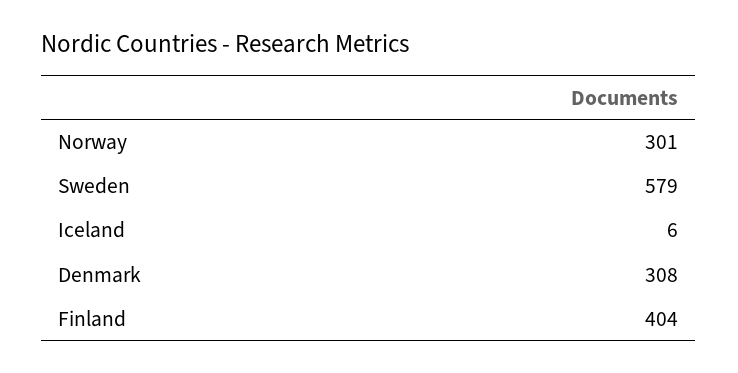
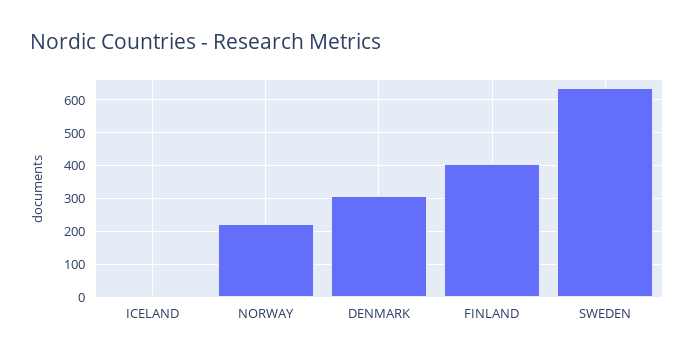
  {
-   "Norway": 301,
+   "Norway": 220,
-   "Sweden": 579,
+   "Sweden": 640,
    "Iceland": 6,
    "Denmark": 308,
    "Finland": 404
  }

